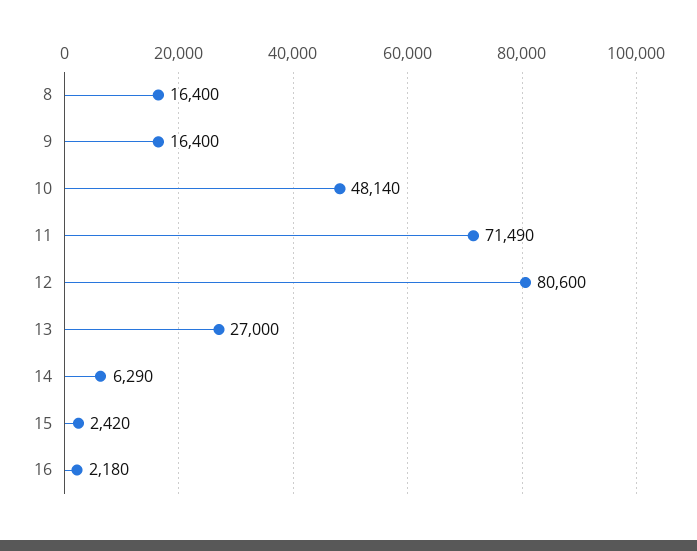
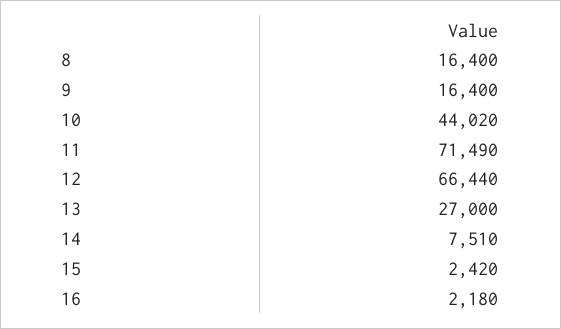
  {
    "8": 16400,
    "9": 16400,
-   "10": 48140,
+   "10": 44020,
    "11": 71490,
-   "12": 80600,
+   "12": 66440,
    "13": 27000,
-   "14": 6290,
+   "14": 7510,
    "15": 2420,
    "16": 2180
  }

